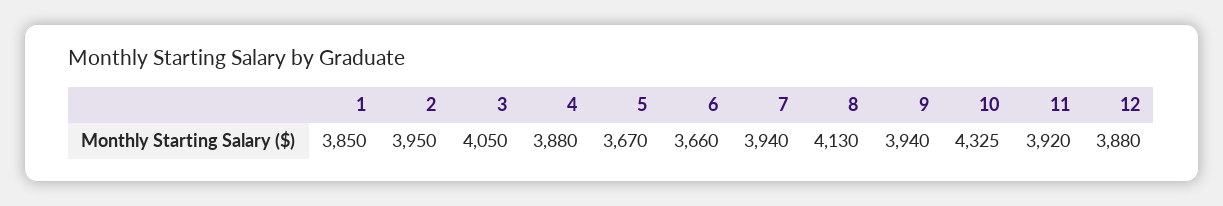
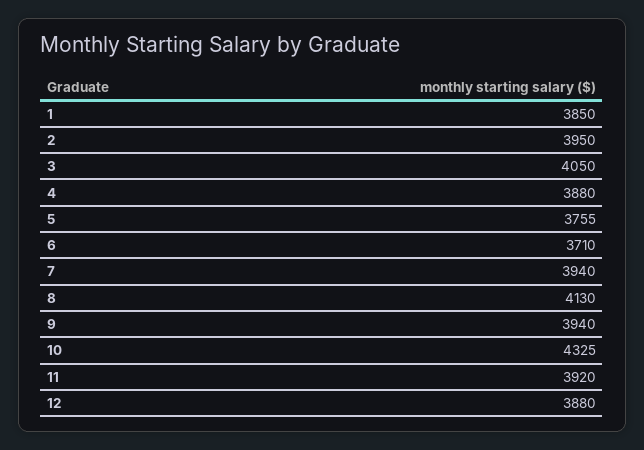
  {
    "1": 3850,
    "2": 3950,
    "3": 4050,
    "4": 3880,
-   "5": 3670,
+   "5": 3755,
-   "6": 3660,
+   "6": 3710,
    "7": 3940,
    "8": 4130,
    "9": 3940,
    "10": 4325,
    "11": 3920,
    "12": 3880
  }

